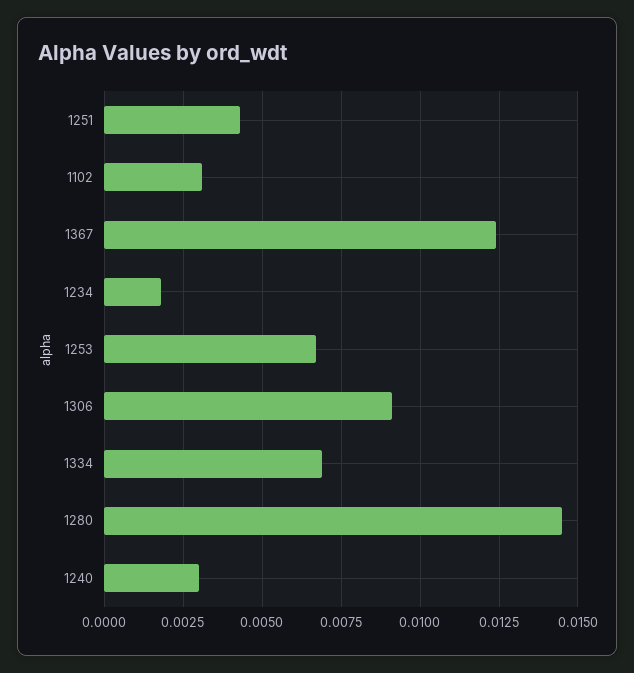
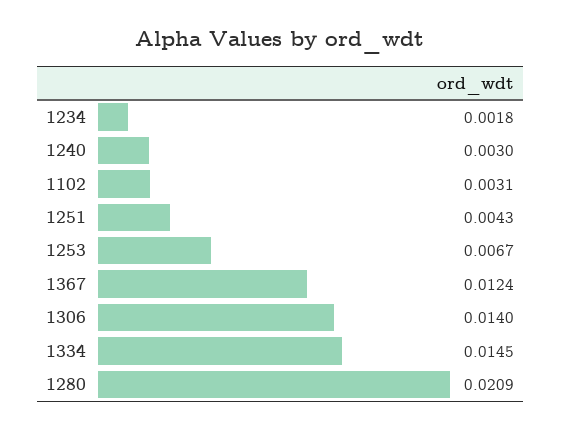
  {
    "1251": 0.0043,
    "1102": 0.0031,
    "1367": 0.0124,
    "1234": 0.0018,
    "1253": 0.0067,
-   "1306": 0.009,
+   "1306": 0.014,
-   "1334": 0.007,
+   "1334": 0.0145,
-   "1280": 0.0145,
+   "1280": 0.0209,
    "1240": 0.003
  }

